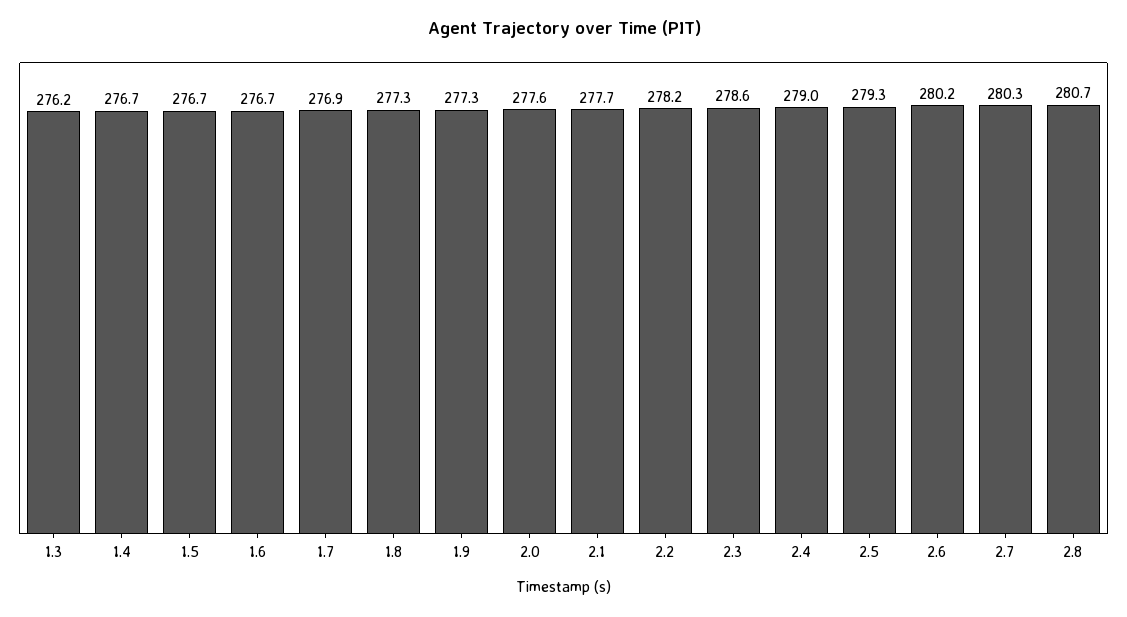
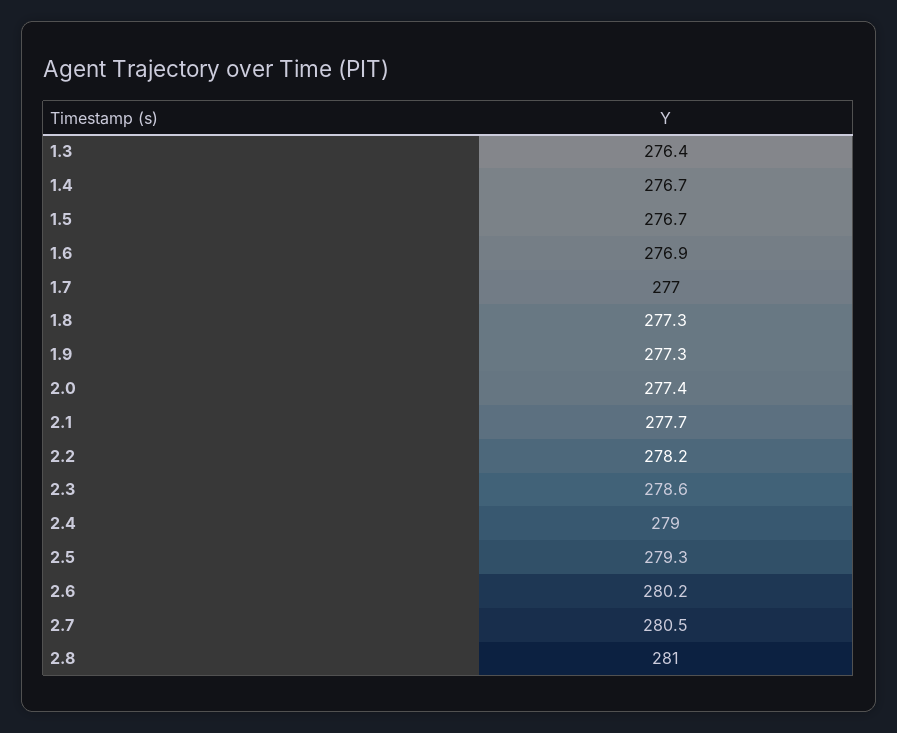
  {
-   "1.3": 276.2,
+   "1.3": 276.4,
    "1.4": 276.7,
    "1.5": 276.7,
-   "1.6": 276.7,
+   "1.6": 276.9,
-   "1.7": 276.9,
+   "1.7": 277,
    "1.8": 277.3,
    "1.9": 277.3,
-   "2.0": 277.6,
+   "2.0": 277.4,
    "2.1": 277.7,
    "2.2": 278.2,
    "2.3": 278.6,
    "2.4": 279,
    "2.5": 279.3,
    "2.6": 280.2,
-   "2.7": 280.3,
+   "2.7": 280.5,
-   "2.8": 280.7
+   "2.8": 281
  }

